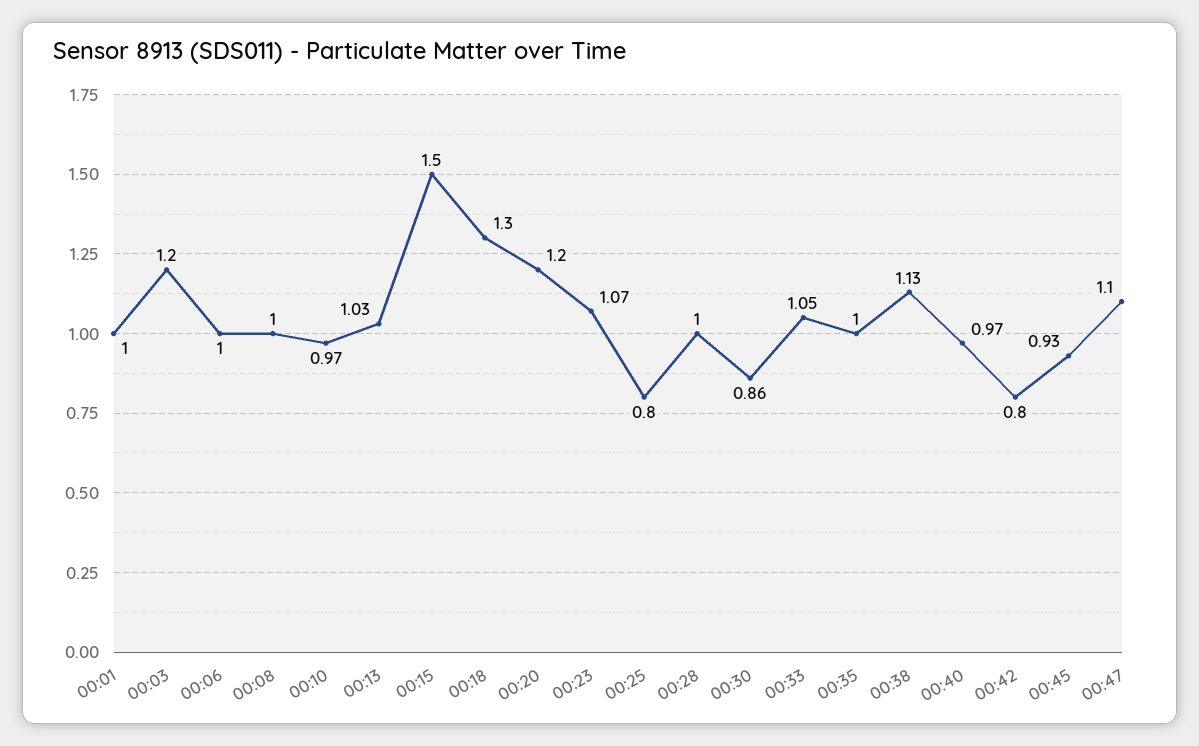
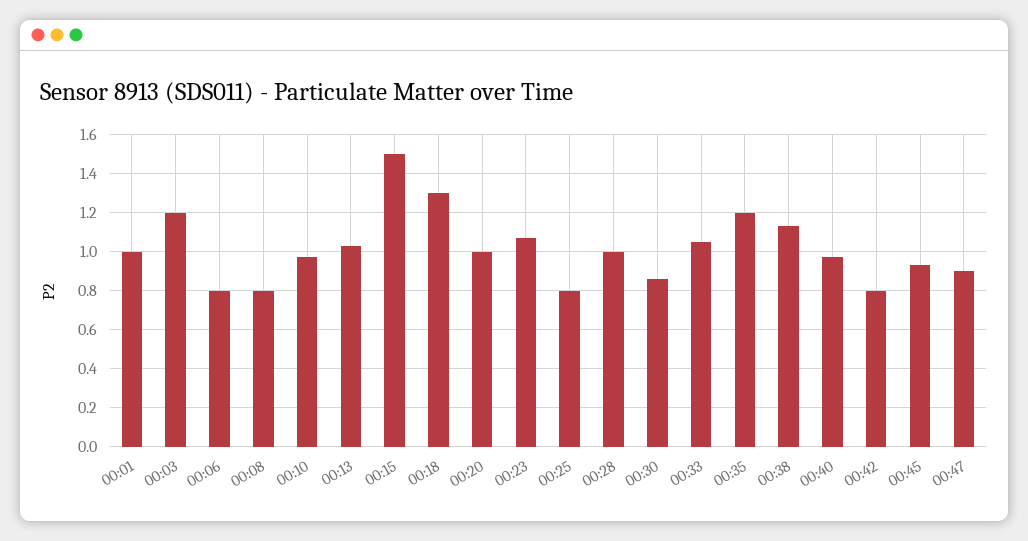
  {
    "00:01": 1,
    "00:03": 1.2,
-   "00:06": 1,
+   "00:06": 0.8,
-   "00:08": 1,
+   "00:08": 0.8,
    "00:10": 0.97,
    "00:13": 1.03,
    "00:15": 1.5,
    "00:18": 1.3,
-   "00:20": 1.2,
+   "00:20": 1,
    "00:23": 1.07,
    "00:25": 0.8,
    "00:28": 1,
    "00:30": 0.86,
    "00:33": 1.05,
-   "00:35": 1,
+   "00:35": 1.2,
    "00:38": 1.13,
    "00:40": 0.97,
    "00:42": 0.8,
    "00:45": 0.93,
-   "00:47": 1.1
+   "00:47": 0.9
  }

